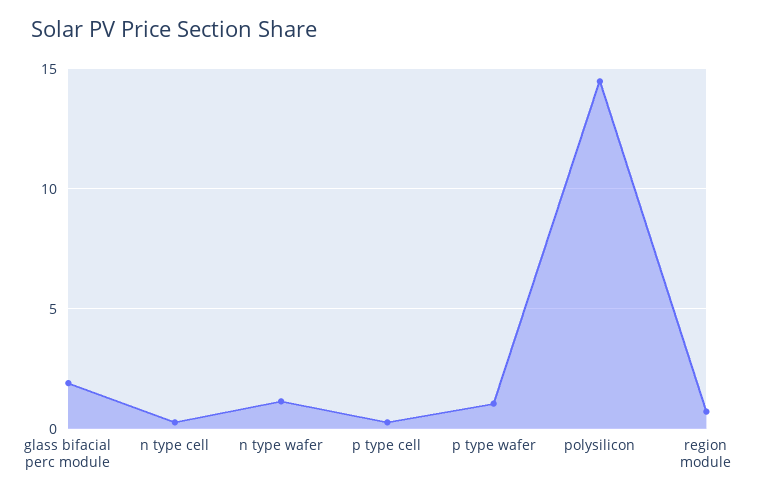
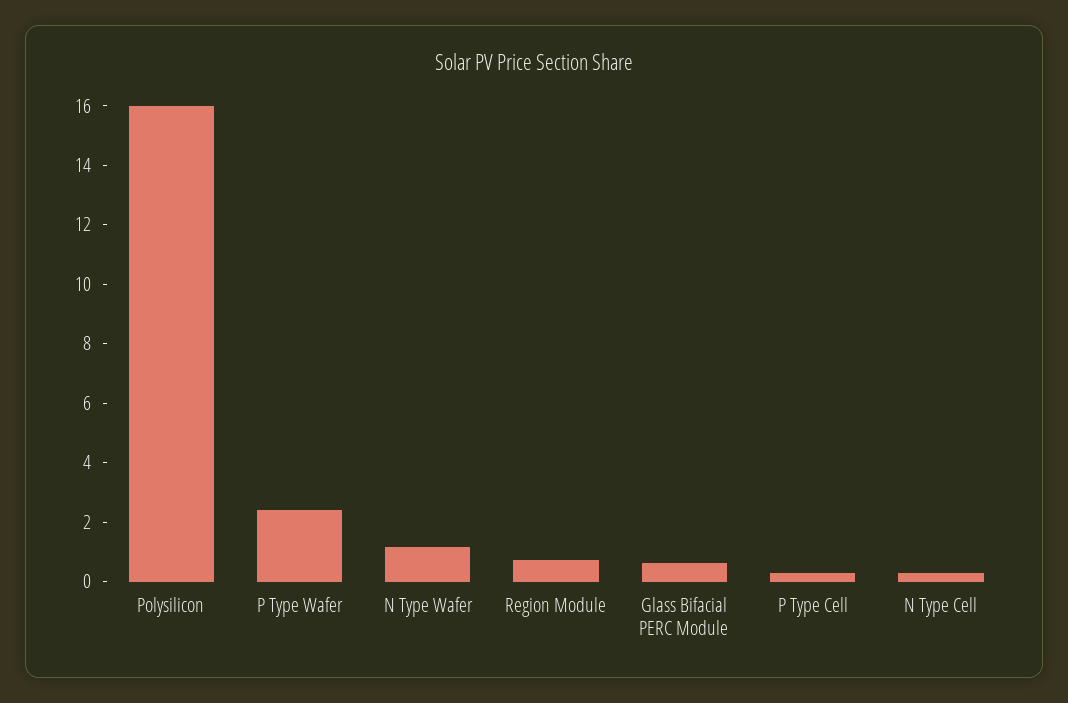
  {
-   "glass bifacial perc module": 2,
+   "glass bifacial perc module": 0.5,
    "n type cell": 0.5,
    "n type wafer": 1,
    "p type cell": 0.5,
-   "p type wafer": 1,
+   "p type wafer": 2.5,
-   "polysilicon": 14.5,
+   "polysilicon": 16,
    "region module": 0.5
  }

